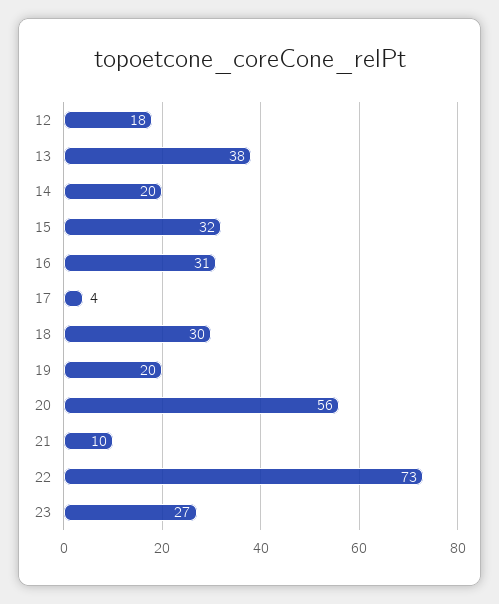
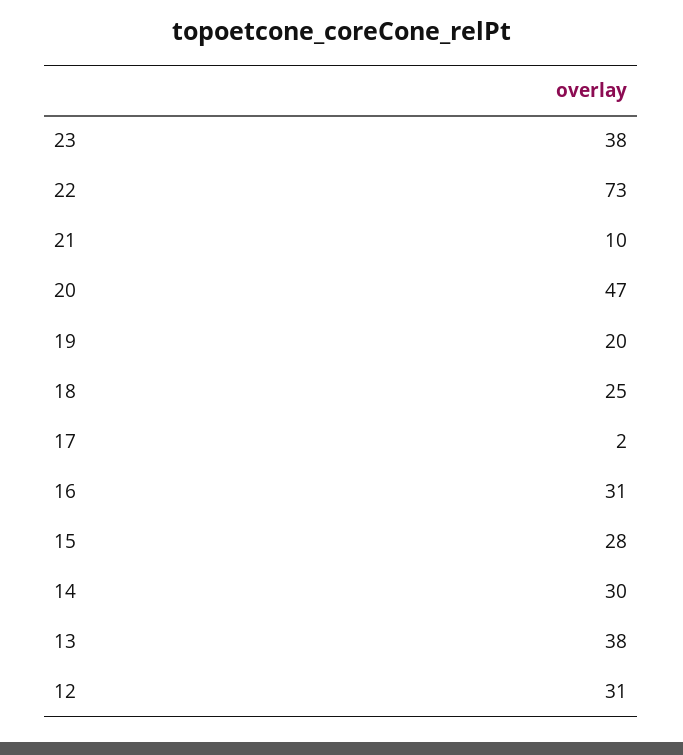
  {
-   "12": 18,
+   "12": 31,
    "13": 38,
-   "14": 20,
+   "14": 30,
-   "15": 32,
+   "15": 28,
    "16": 31,
-   "17": 4,
+   "17": 2,
-   "18": 30,
+   "18": 25,
    "19": 20,
-   "20": 56,
+   "20": 47,
    "21": 10,
    "22": 73,
-   "23": 27
+   "23": 38
  }

